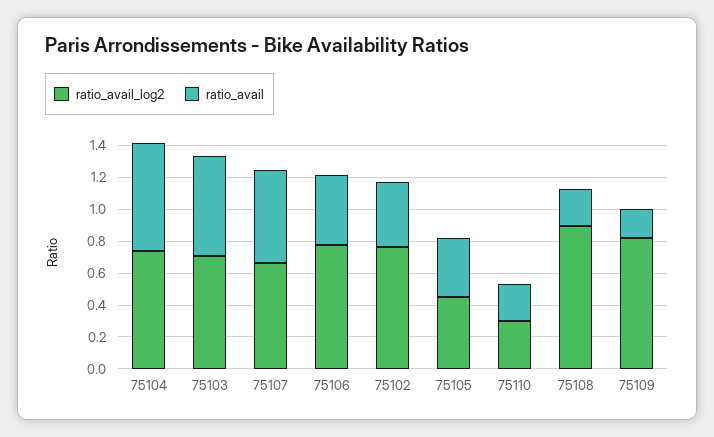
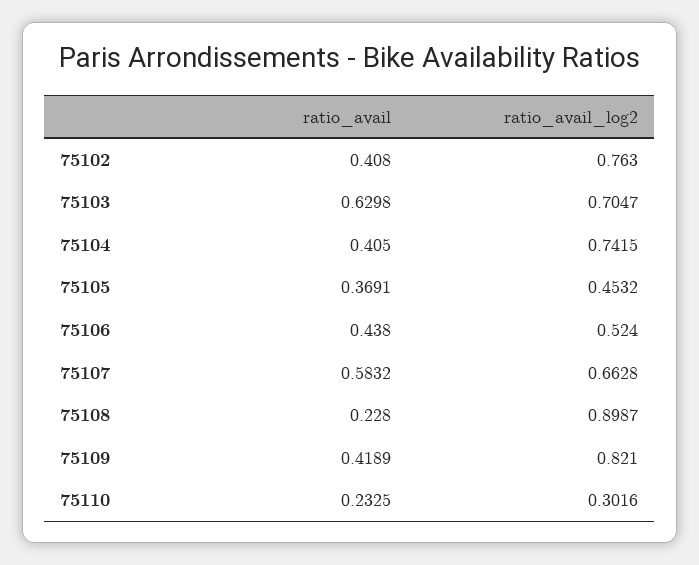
  {
    "ratio_avail_log2": {
      "75104": 0.7415,
      "75103": 0.7047,
      "75107": 0.6628,
-     "75106": 0.8,
+     "75106": 0.524,
      "75102": 0.763,
      "75105": 0.4532,
      "75110": 0.3016,
      "75108": 0.8987,
      "75109": 0.821
    },
    "ratio_avail": {
-     "75104": 0.7,
+     "75104": 0.405,
      "75103": 0.6298,
      "75107": 0.5832,
      "75106": 0.438,
      "75102": 0.408,
      "75105": 0.3691,
      "75110": 0.2325,
      "75108": 0.228,
-     "75109": 0.2
+     "75109": 0.4189
    }
  }

